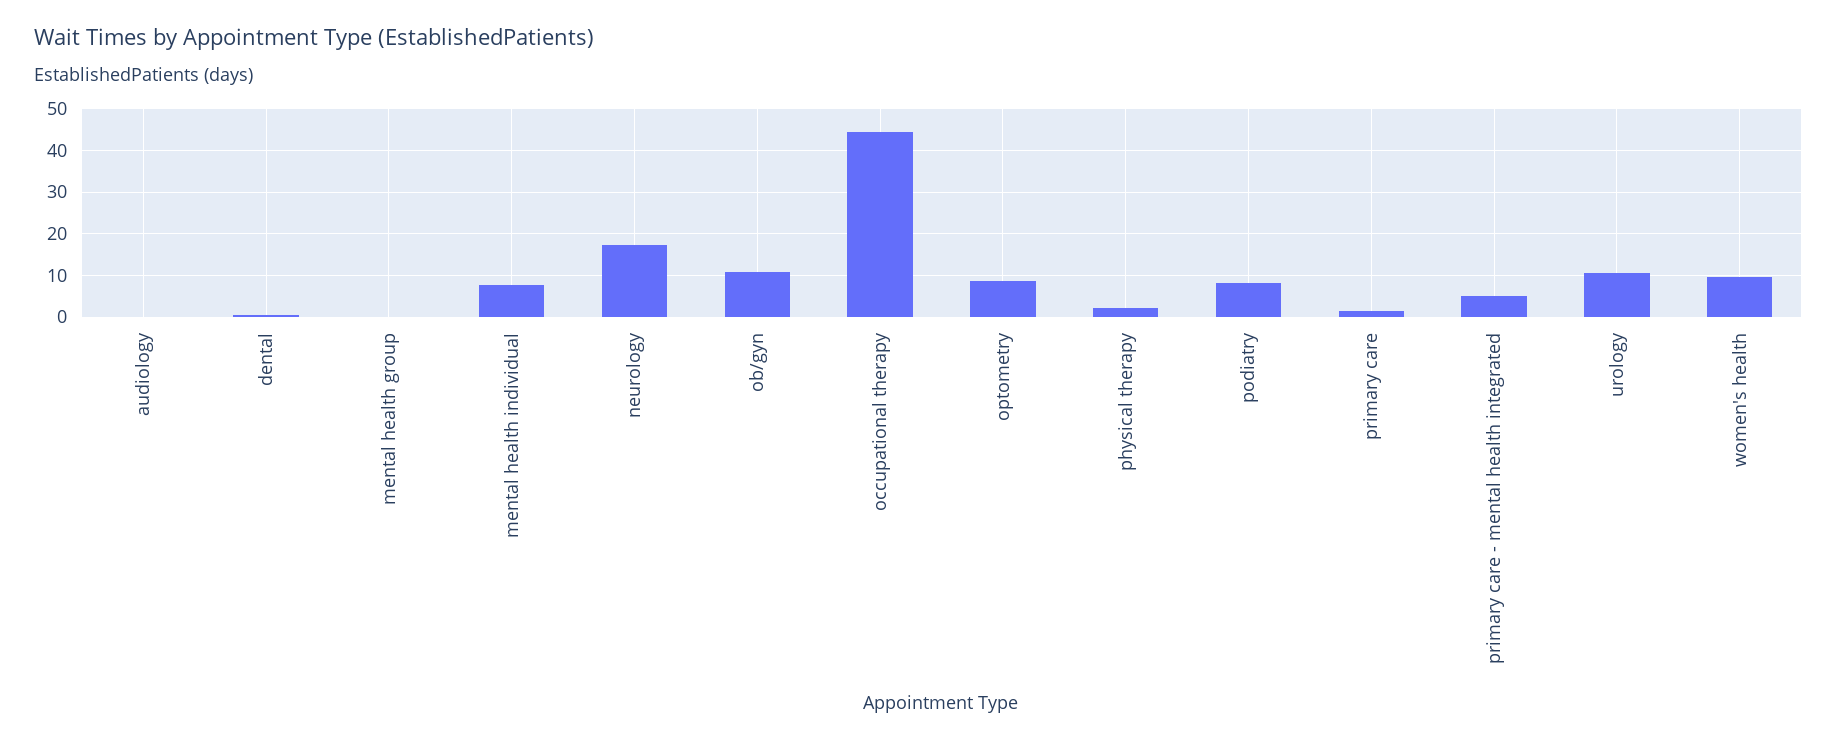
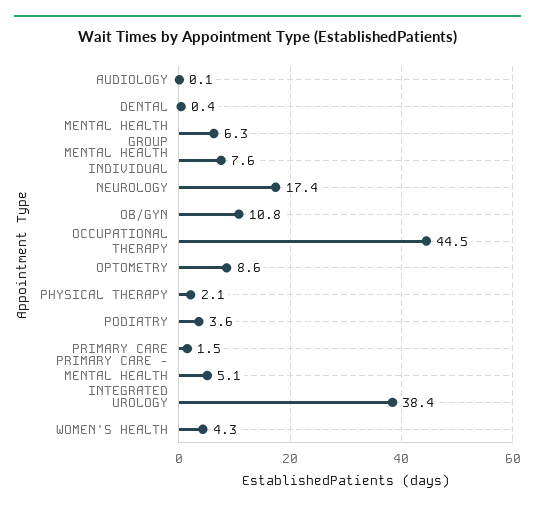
  {
    "audiology": 0.1,
    "dental": 0.4,
-   "mental health group": 0,
+   "mental health group": 6.3,
    "mental health individual": 7.6,
    "neurology": 17.4,
    "ob/gyn": 10.8,
    "occupational therapy": 44.5,
    "optometry": 8.6,
    "physical therapy": 2.1,
-   "podiatry": 8,
+   "podiatry": 3.6,
    "primary care": 1.5,
    "primary care - mental health integrated": 5.1,
-   "urology": 10,
+   "urology": 38.4,
-   "women's health": 10
+   "women's health": 4.3
  }

